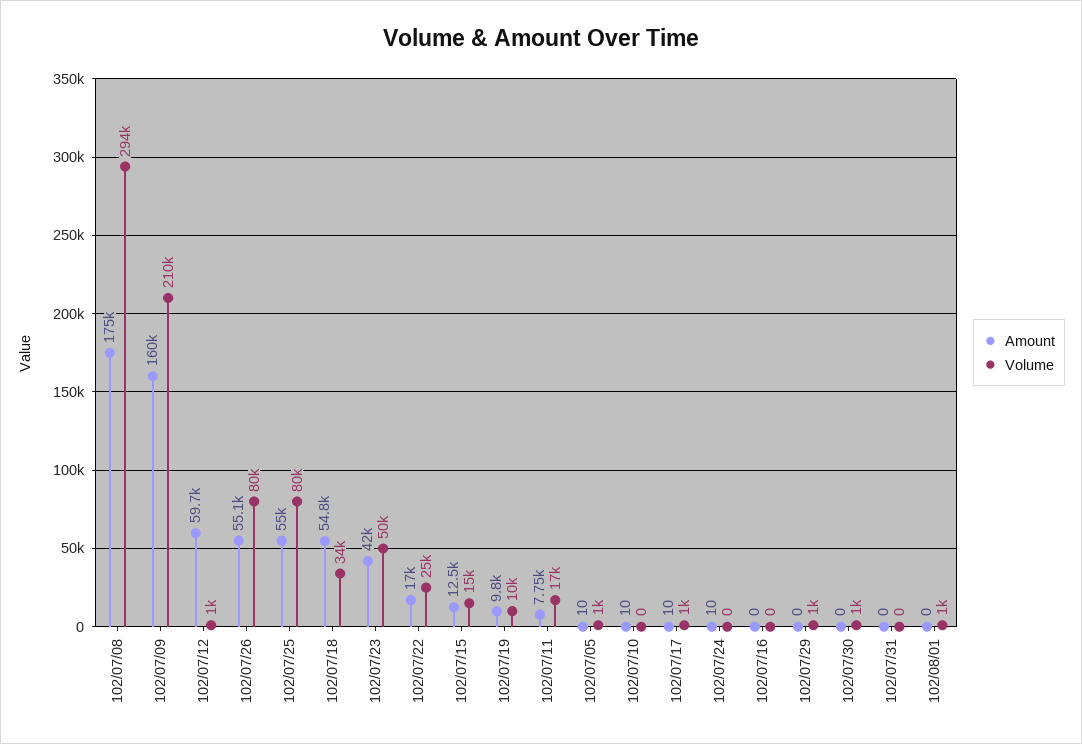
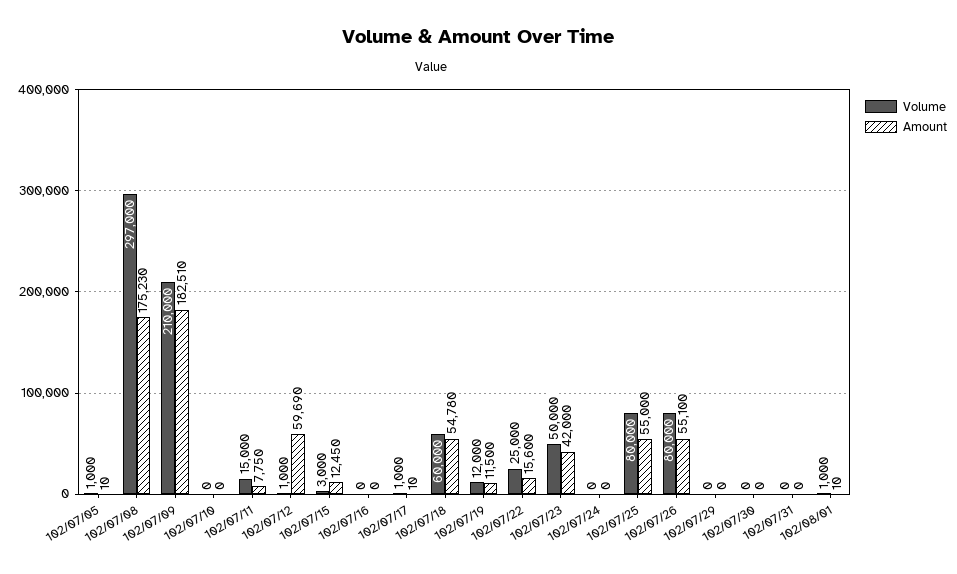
  {
    "Amount": {
      "102/07/08": 175230,
-     "102/07/09": 160000,
+     "102/07/09": 182510,
      "102/07/12": 59690,
      "102/07/26": 55100,
      "102/07/25": 55000,
      "102/07/18": 54780,
      "102/07/23": 42000,
-     "102/07/22": 17000,
+     "102/07/22": 15600,
      "102/07/15": 12450,
-     "102/07/19": 9800,
+     "102/07/19": 11500,
      "102/07/11": 7750,
      "102/07/05": 10,
-     "102/07/10": 10,
+     "102/07/10": 0,
      "102/07/17": 10,
-     "102/07/24": 10,
+     "102/07/24": 0,
      "102/07/16": 0,
      "102/07/29": 0,
      "102/07/30": 0,
      "102/07/31": 0,
-     "102/08/01": 0
+     "102/08/01": 10
    },
    "Volume": {
-     "102/07/08": 294000,
+     "102/07/08": 297000,
      "102/07/09": 210000,
      "102/07/12": 1000,
      "102/07/26": 80000,
      "102/07/25": 80000,
-     "102/07/18": 34000,
+     "102/07/18": 60000,
      "102/07/23": 50000,
      "102/07/22": 25000,
-     "102/07/15": 15000,
+     "102/07/15": 3000,
-     "102/07/19": 10000,
+     "102/07/19": 12000,
-     "102/07/11": 17000,
+     "102/07/11": 15000,
      "102/07/05": 1000,
      "102/07/10": 0,
      "102/07/17": 1000,
      "102/07/24": 0,
      "102/07/16": 0,
-     "102/07/29": 1000,
+     "102/07/29": 0,
-     "102/07/30": 1000,
+     "102/07/30": 0,
      "102/07/31": 0,
      "102/08/01": 1000
    }
  }

